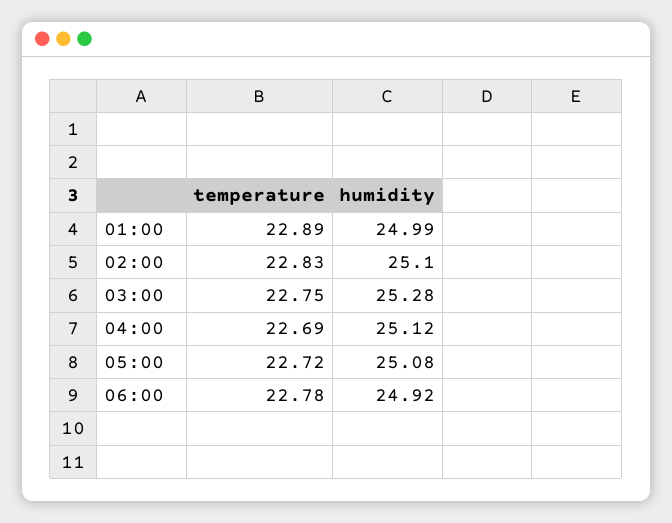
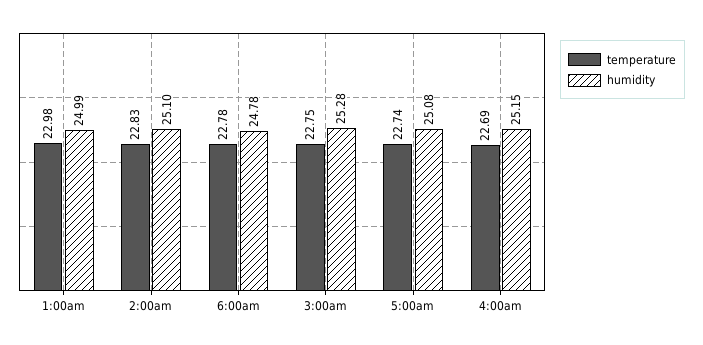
  {
    "temperature": {
-     "01:00": 22.89,
+     "01:00": 22.98,
      "02:00": 22.83,
      "03:00": 22.75,
      "04:00": 22.69,
-     "05:00": 22.72,
+     "05:00": 22.74,
      "06:00": 22.78
    },
    "humidity": {
      "01:00": 24.99,
      "02:00": 25.1,
      "03:00": 25.28,
-     "04:00": 25.12,
+     "04:00": 25.15,
      "05:00": 25.08,
-     "06:00": 24.92
+     "06:00": 24.78
    }
  }

